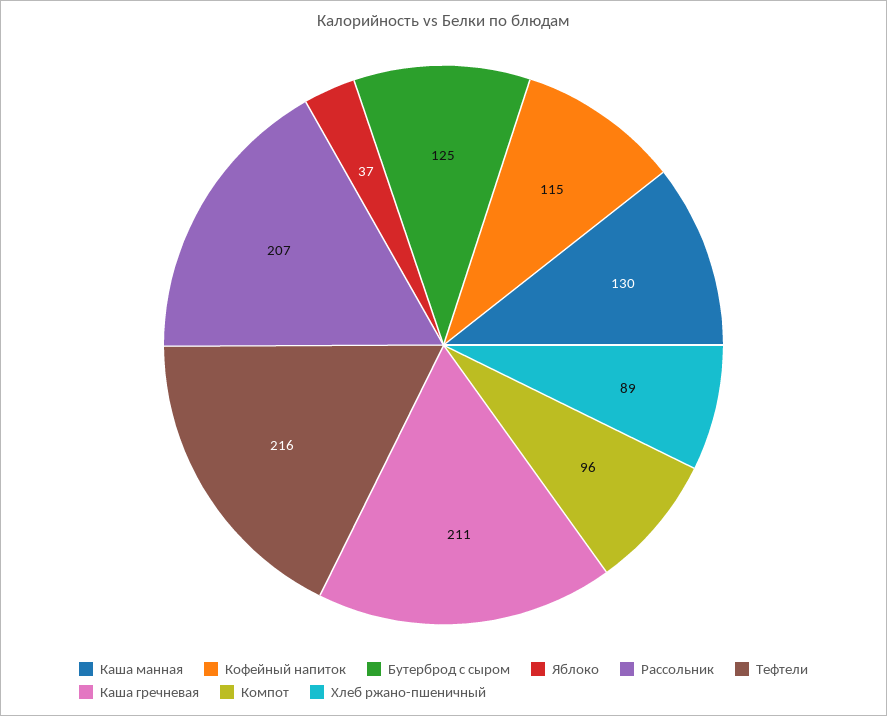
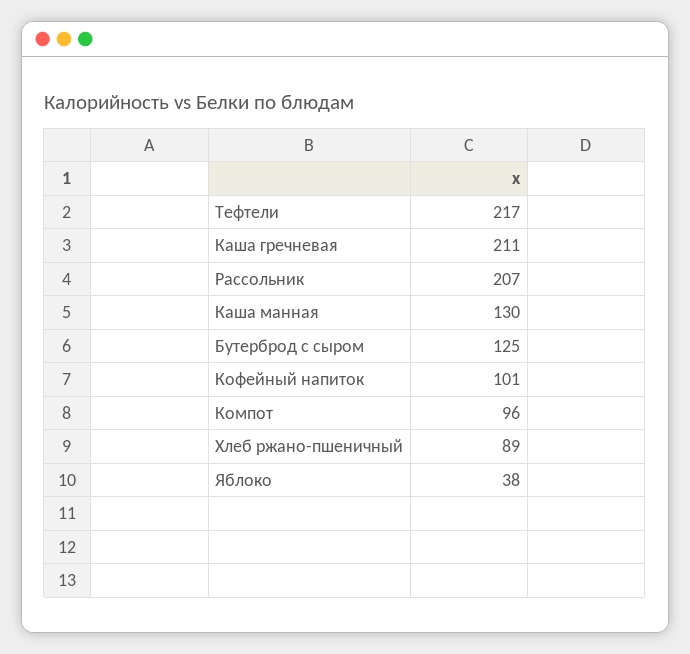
  {
    "Каша манная": 130,
-   "Кофейный напиток": 115,
+   "Кофейный напиток": 101,
    "Бутерброд с сыром": 125,
-   "Яблоко": 37,
+   "Яблоко": 38,
    "Рассольник": 207,
-   "Тефтели": 216,
+   "Тефтели": 217,
    "Каша гречневая": 211,
    "Компот": 96,
    "Хлеб ржано-пшеничный": 89
  }

